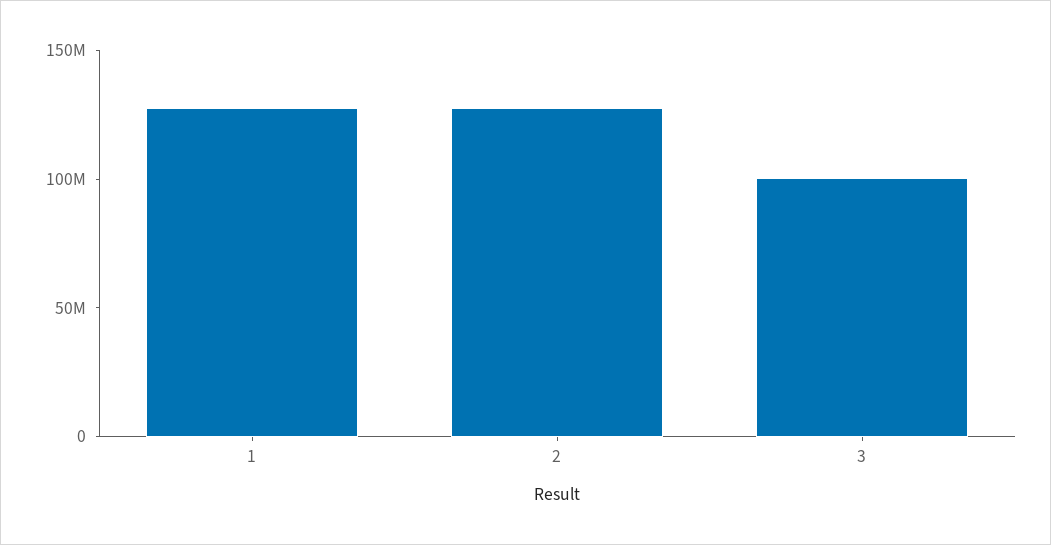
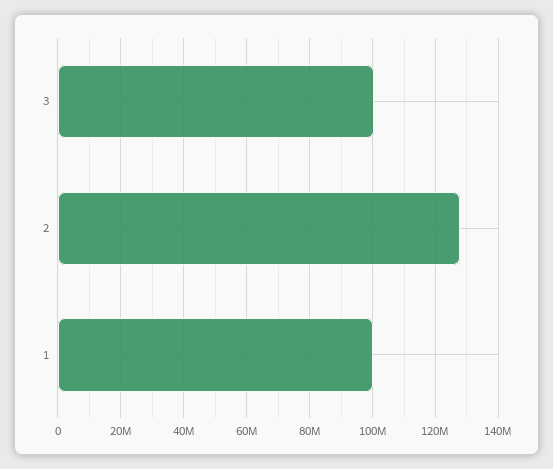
  {
-   "1": 130000000,
+   "1": 100000000,
    "2": 128000000,
    "3": 100000000
  }

